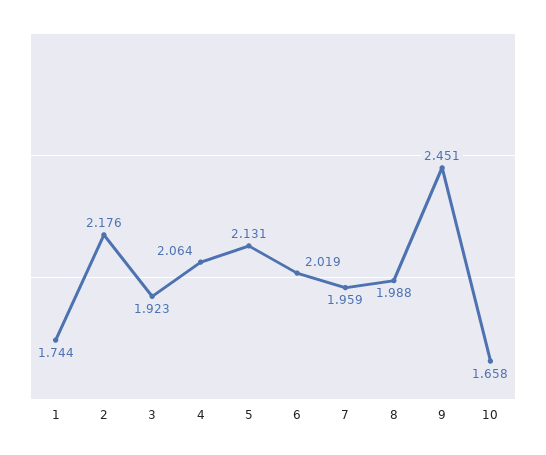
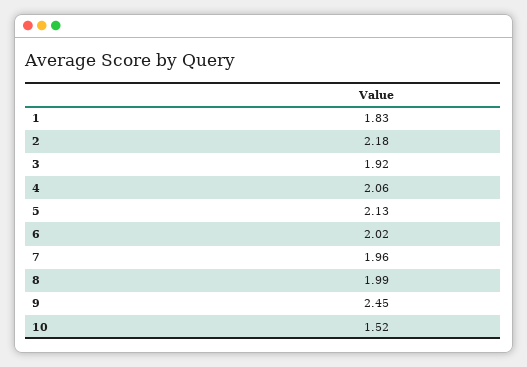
  {
-   "1": 1.744,
+   "1": 1.83,
    "2": 2.176,
    "3": 1.923,
    "4": 2.064,
    "5": 2.131,
    "6": 2.019,
    "7": 1.959,
    "8": 1.988,
    "9": 2.451,
-   "10": 1.658
+   "10": 1.52
  }

